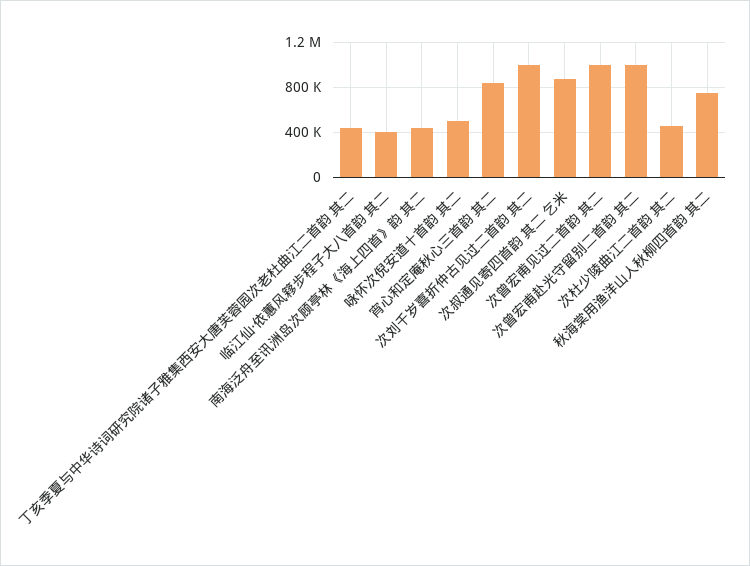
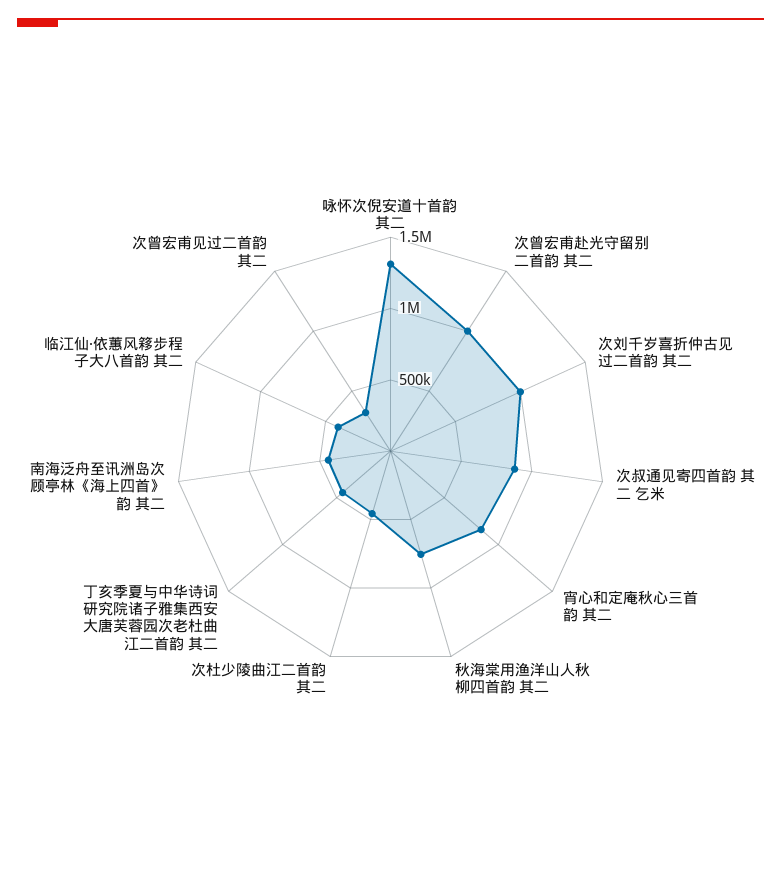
  {
    "丁亥季夏与中华诗词研究院诸子雅集西安大唐芙蓉园次老杜曲江二首韵 其二": 400000,
    "临江仙·依蕙风簃步程子大八首韵 其二": 400000,
    "南海泛舟至讯洲岛次顾亭林《海上四首》韵 其二": 400000,
-   "咏怀次倪安道十首韵 其二": 500000,
+   "咏怀次倪安道十首韵 其二": 1300000,
    "宵心和定庵秋心三首韵 其二": 800000,
    "次刘千岁喜折仲古见过二首韵 其二": 1000000,
    "次叔通见寄四首韵 其二 乞米": 900000,
-   "次曾宏甫见过二首韵 其二": 1000000,
+   "次曾宏甫见过二首韵 其二": 300000,
    "次曾宏甫赴光守留别二首韵 其二": 1000000,
    "次杜少陵曲江二首韵 其二": 500000,
    "秋海棠用渔洋山人秋柳四首韵 其二": 800000
  }

